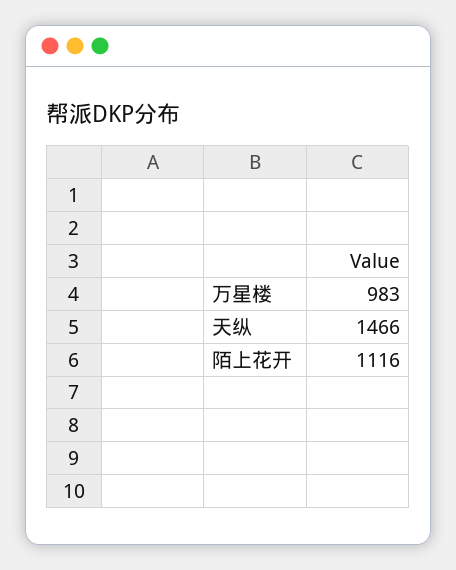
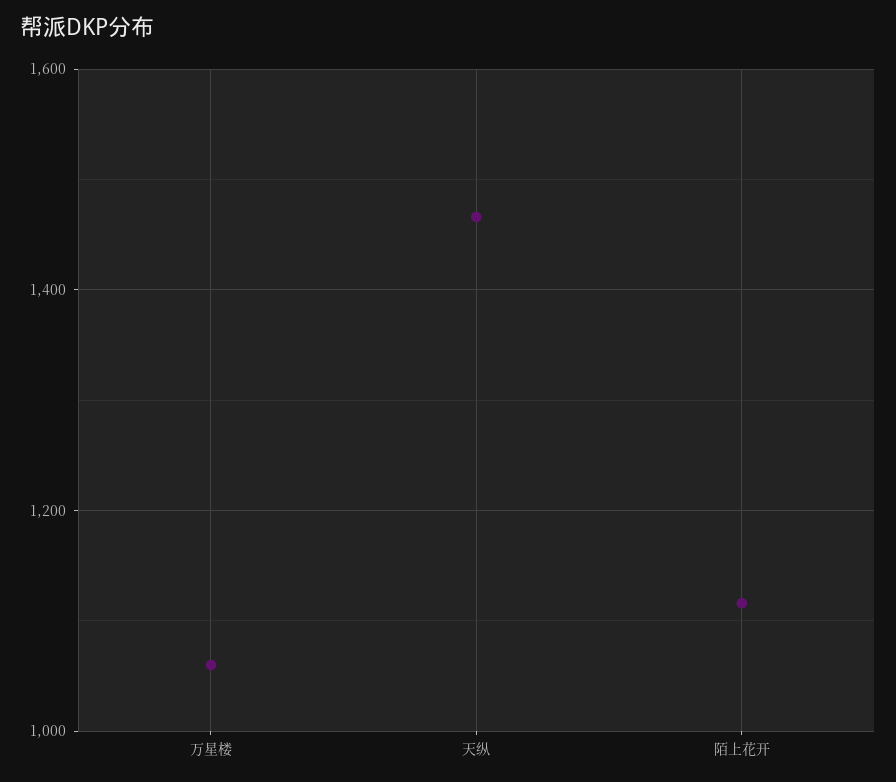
  {
-   "万星楼": 983,
+   "万星楼": 1060,
    "天纵": 1466,
    "陌上花开": 1116
  }

